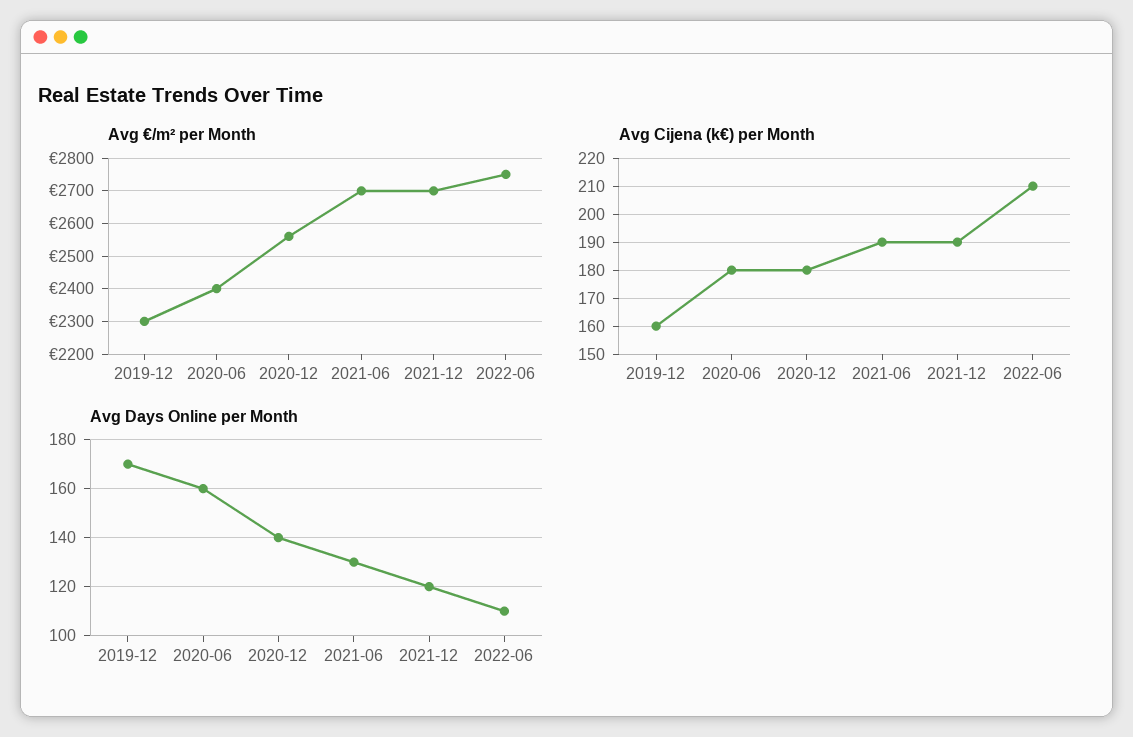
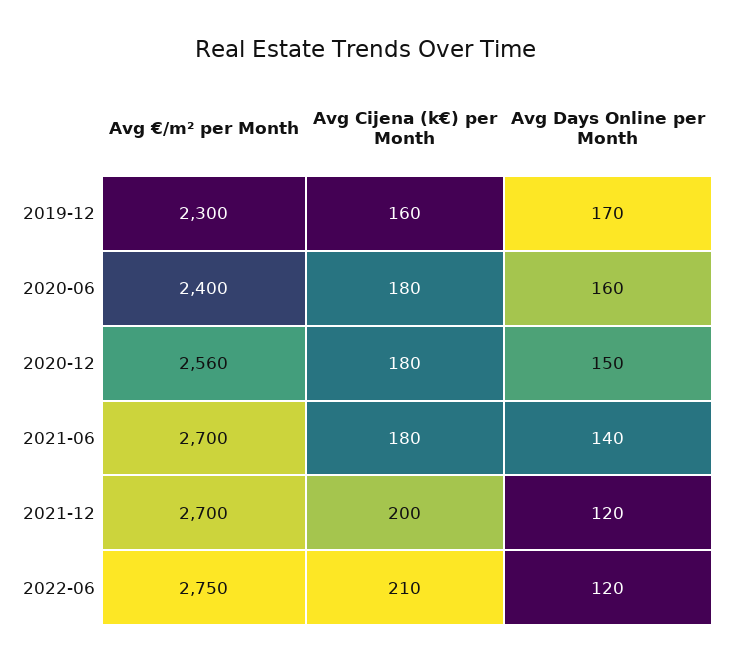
  {
    "Avg €/m² per Month": {
      "2019-12": 2300,
      "2020-06": 2400,
      "2020-12": 2560,
      "2021-06": 2700,
      "2021-12": 2700,
      "2022-06": 2750
    },
    "Avg Cijena (k€) per Month": {
      "2019-12": 160,
      "2020-06": 180,
      "2020-12": 180,
-     "2021-06": 190,
+     "2021-06": 180,
-     "2021-12": 190,
+     "2021-12": 200,
      "2022-06": 210
    },
    "Avg Days Online per Month": {
      "2019-12": 170,
      "2020-06": 160,
-     "2020-12": 140,
+     "2020-12": 150,
-     "2021-06": 130,
+     "2021-06": 140,
      "2021-12": 120,
-     "2022-06": 110
+     "2022-06": 120
    }
  }

